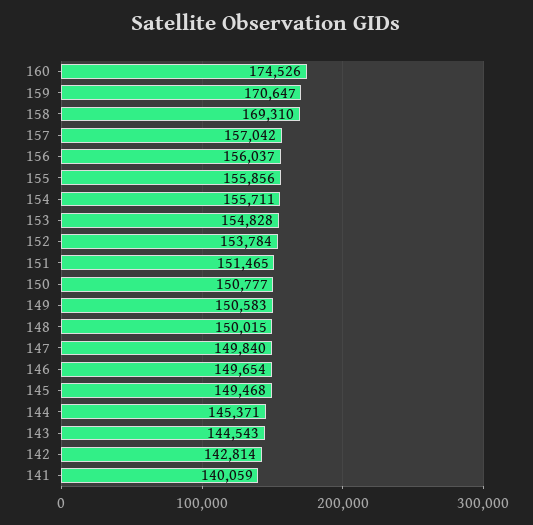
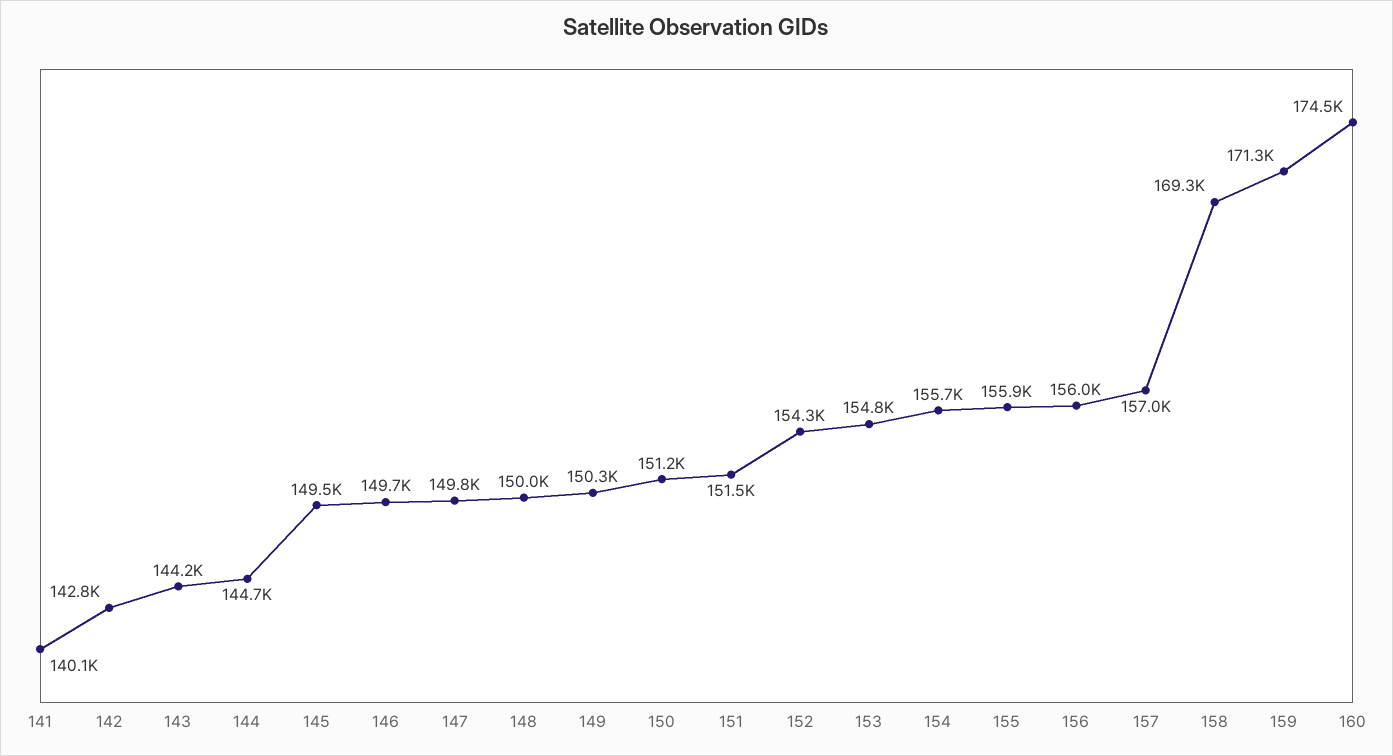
  {
    "160": 174526,
-   "159": 170647,
+   "159": 171300,
    "158": 169310,
    "157": 157042,
    "156": 156037,
    "155": 155856,
    "154": 155711,
    "153": 154828,
-   "152": 153784,
+   "152": 154300,
    "151": 151465,
-   "150": 150777,
+   "150": 151200,
-   "149": 150583,
+   "149": 150300,
    "148": 150015,
    "147": 149840,
    "146": 149654,
    "145": 149468,
-   "144": 145371,
+   "144": 144700,
-   "143": 144543,
+   "143": 144200,
    "142": 142814,
    "141": 140059
  }

